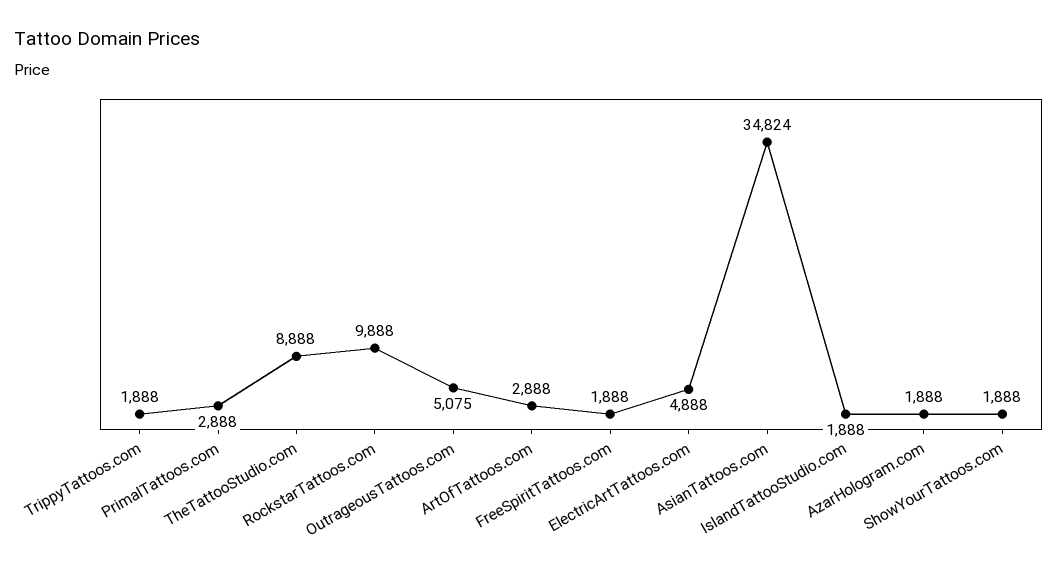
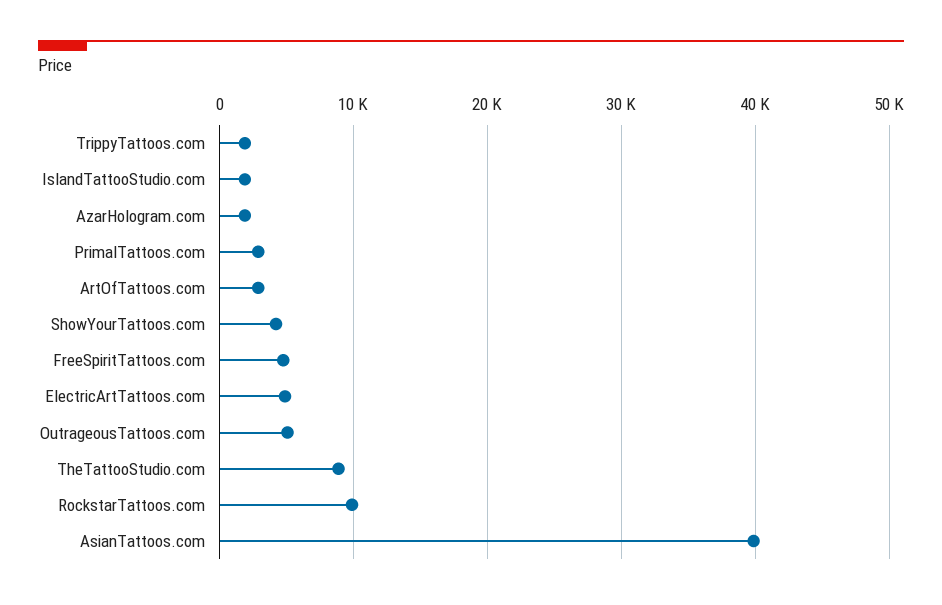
  {
    "TrippyTattoos.com": 1888,
    "PrimalTattoos.com": 2888,
    "TheTattooStudio.com": 8888,
    "RockstarTattoos.com": 9888,
    "OutrageousTattoos.com": 5075,
    "ArtOfTattoos.com": 2888,
-   "FreeSpiritTattoos.com": 1888,
+   "FreeSpiritTattoos.com": 5000,
    "ElectricArtTattoos.com": 4888,
-   "AsianTattoos.com": 34824,
+   "AsianTattoos.com": 40000,
    "IslandTattooStudio.com": 1888,
    "AzarHologram.com": 1888,
-   "ShowYourTattoos.com": 1888
+   "ShowYourTattoos.com": 4000
  }

